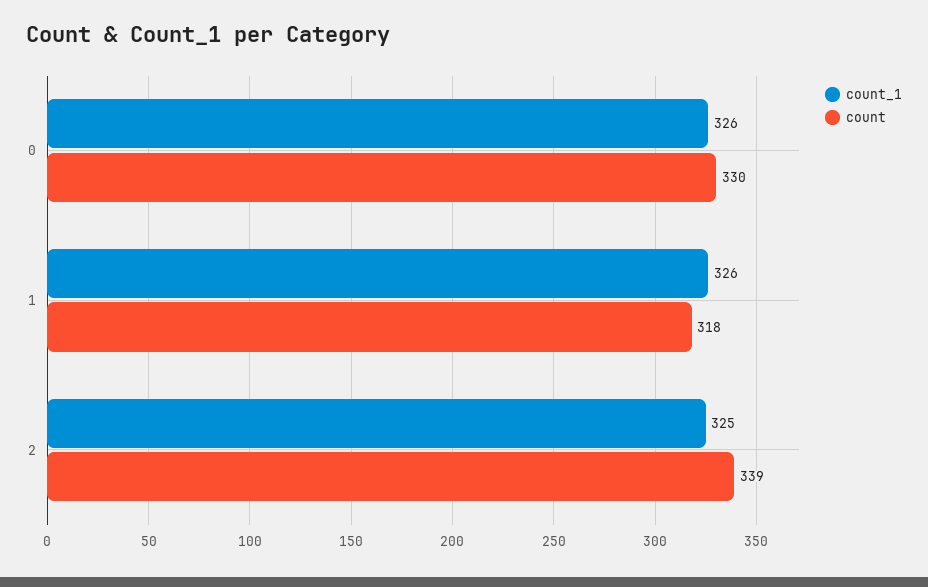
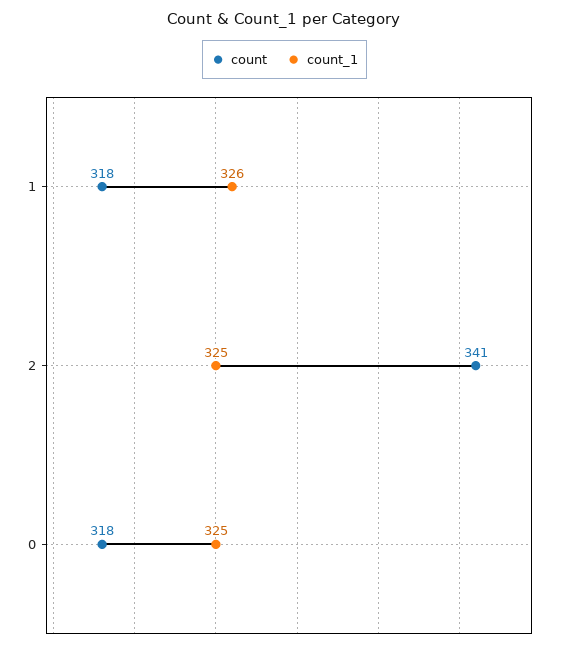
  {
    "count_1": {
-     "0": 326,
+     "0": 325,
      "1": 326,
      "2": 325
    },
    "count": {
-     "0": 330,
+     "0": 318,
      "1": 318,
-     "2": 339
+     "2": 341
    }
  }

